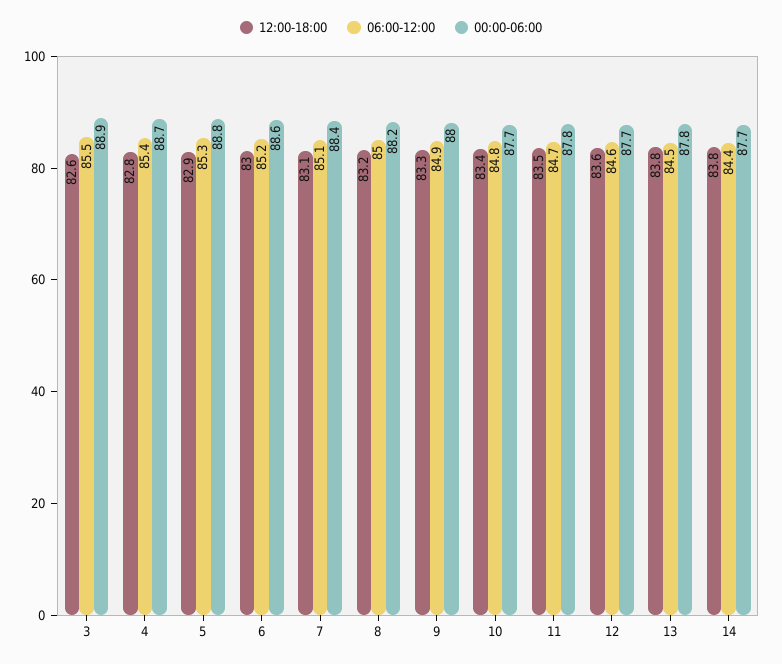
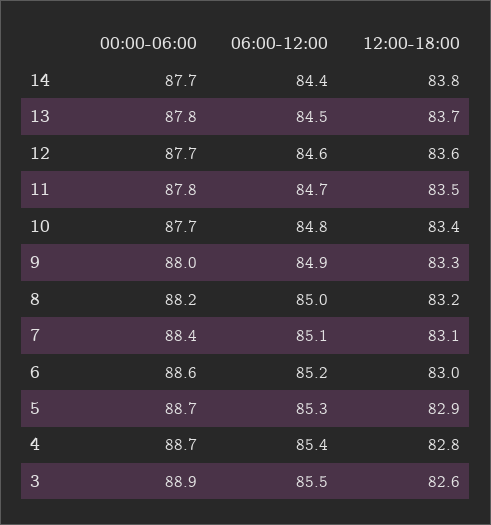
  {
    "12:00-18:00": {
      "3": 82.6,
      "4": 82.8,
      "5": 82.9,
      "6": 83,
      "7": 83.1,
      "8": 83.2,
      "9": 83.3,
      "10": 83.4,
      "11": 83.5,
      "12": 83.6,
-     "13": 83.8,
+     "13": 83.7,
      "14": 83.8
    },
    "06:00-12:00": {
      "3": 85.5,
      "4": 85.4,
      "5": 85.3,
      "6": 85.2,
      "7": 85.1,
      "8": 85,
      "9": 84.9,
      "10": 84.8,
      "11": 84.7,
      "12": 84.6,
      "13": 84.5,
      "14": 84.4
    },
    "00:00-06:00": {
      "3": 88.9,
      "4": 88.7,
-     "5": 88.8,
+     "5": 88.7,
      "6": 88.6,
      "7": 88.4,
      "8": 88.2,
      "9": 88,
      "10": 87.7,
      "11": 87.8,
      "12": 87.7,
      "13": 87.8,
      "14": 87.7
    }
  }

